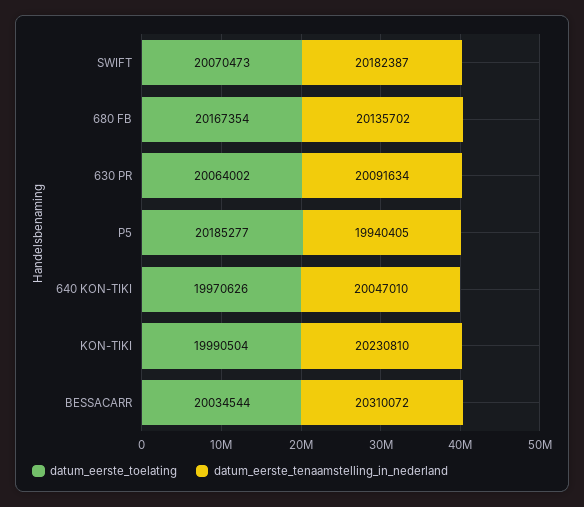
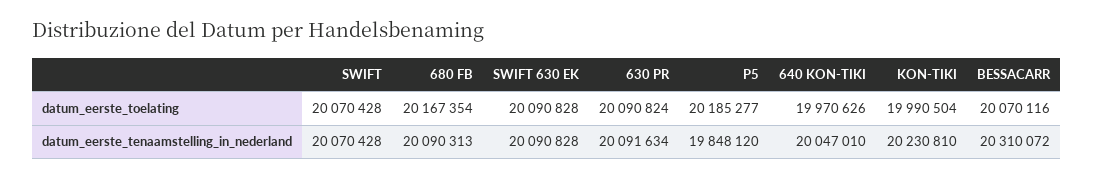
  {
    "datum_eerste_toelating": {
-     "SWIFT": 20070473,
+     "SWIFT": 20070428,
      "680 FB": 20167354,
-     "630 PR": 20064002,
+     "630 PR": 20090824,
      "P5": 20185277,
      "640 KON-TIKI": 19970626,
      "KON-TIKI": 19990504,
-     "BESSACARR": 20034544
+     "BESSACARR": 20070116,
+     "SWIFT 630 EK": 20090828
    },
    "datum_eerste_tenaamstelling_in_nederland": {
-     "SWIFT": 20182387,
+     "SWIFT": 20070428,
-     "680 FB": 20135702,
+     "680 FB": 20090313,
      "630 PR": 20091634,
-     "P5": 19940405,
+     "P5": 19848120,
      "640 KON-TIKI": 20047010,
      "KON-TIKI": 20230810,
-     "BESSACARR": 20310072
+     "BESSACARR": 20310072,
+     "SWIFT 630 EK": 20090828
    }
  }

